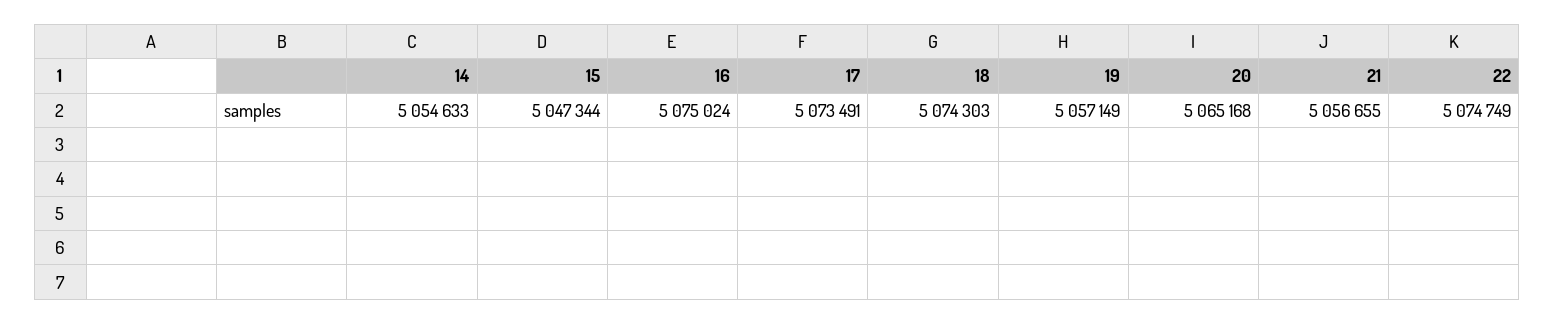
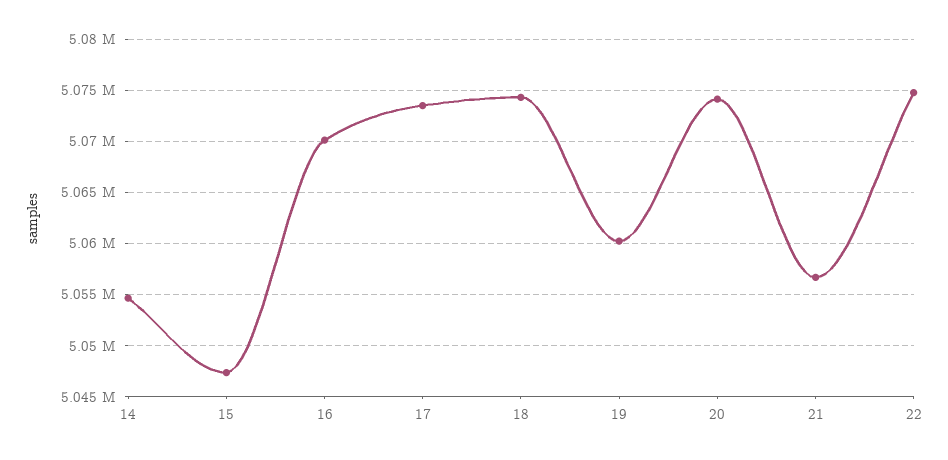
  {
    "14": 5054633,
    "15": 5047344,
-   "16": 5075024,
+   "16": 5070000,
    "17": 5073491,
    "18": 5074303,
-   "19": 5057149,
+   "19": 5060000,
-   "20": 5065168,
+   "20": 5074000,
    "21": 5056655,
    "22": 5074749
  }

